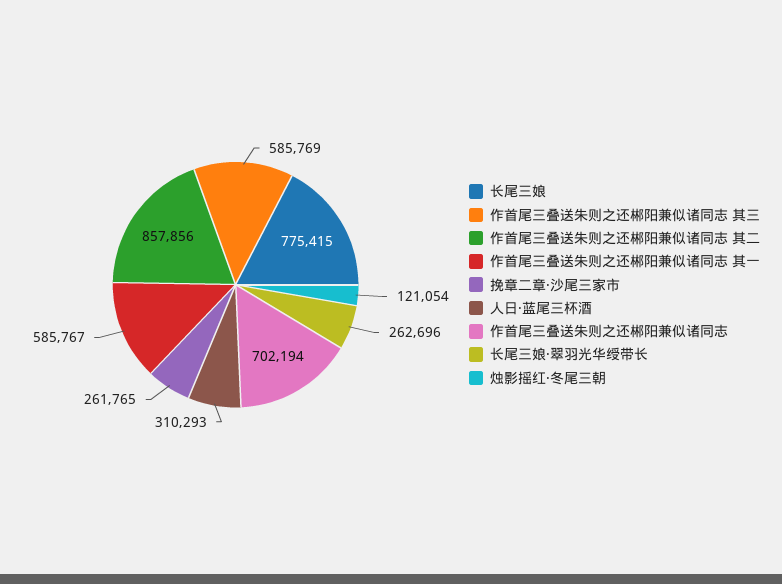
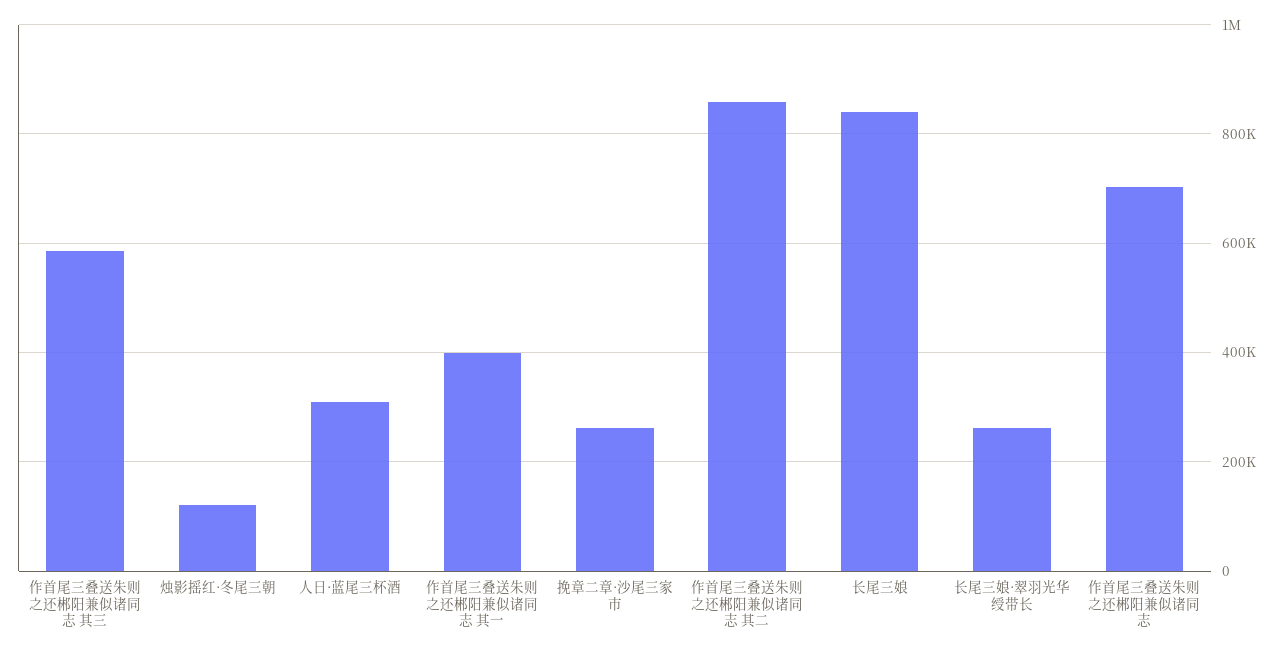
  {
-   "长尾三娘": 775415,
+   "长尾三娘": 840000,
    "作首尾三叠送朱则之还郴阳兼似诸同志 其三": 585769,
    "作首尾三叠送朱则之还郴阳兼似诸同志 其二": 857856,
-   "作首尾三叠送朱则之还郴阳兼似诸同志 其一": 585767,
+   "作首尾三叠送朱则之还郴阳兼似诸同志 其一": 400000,
    "挽章二章·沙尾三家市": 261765,
    "人日·蓝尾三杯酒": 310293,
    "作首尾三叠送朱则之还郴阳兼似诸同志": 702194,
    "长尾三娘·翠羽光华绶带长": 262696,
    "烛影摇红·冬尾三朝": 121054
  }

